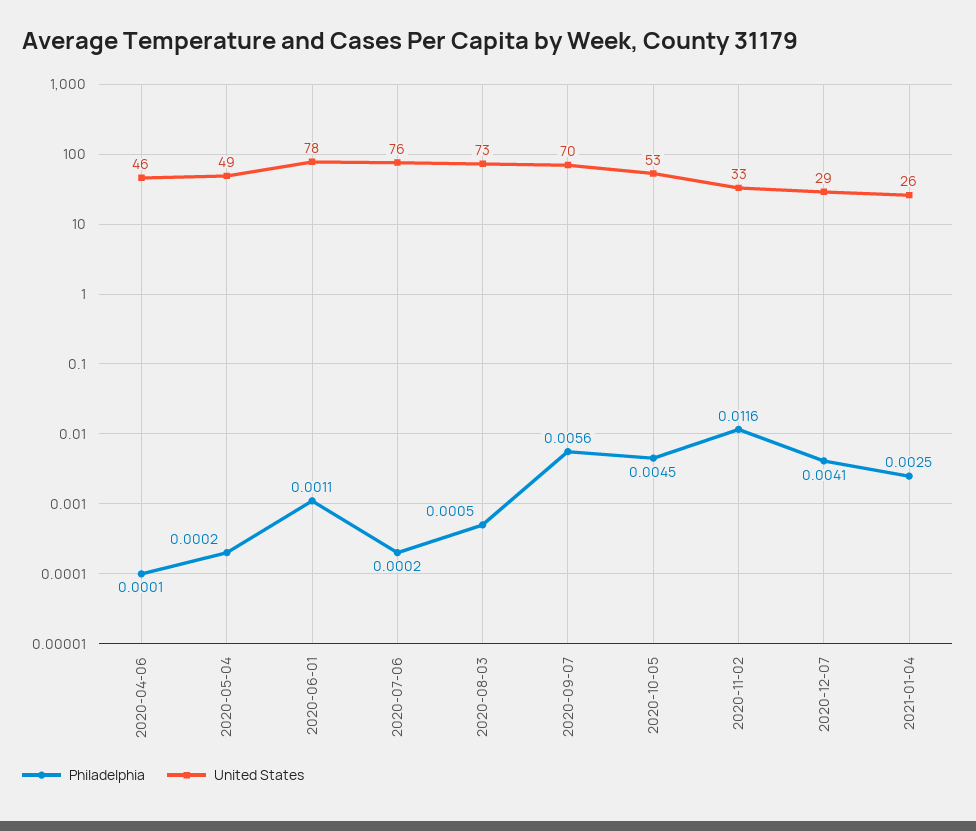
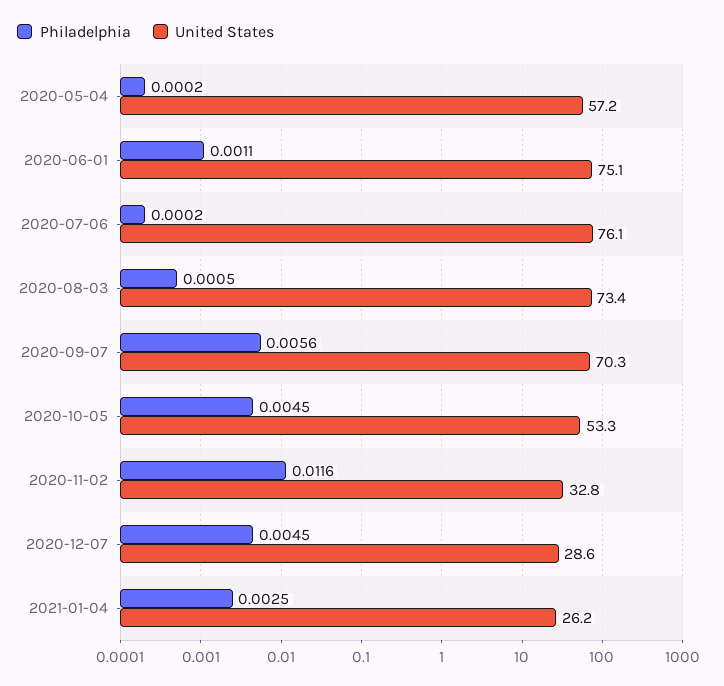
  {
    "Philadelphia": {
-     "2020-04-06": 0.0001,
      "2020-05-04": 0.0002,
      "2020-06-01": 0.0011,
      "2020-07-06": 0.0002,
      "2020-08-03": 0.0005,
      "2020-09-07": 0.0056,
      "2020-10-05": 0.0045,
      "2020-11-02": 0.0116,
-     "2020-12-07": 0.0041,
+     "2020-12-07": 0.0045,
      "2021-01-04": 0.0025
    },
    "United States": {
-     "2020-04-06": 46,
-     "2020-05-04": 49,
+     "2020-05-04": 57.2,
-     "2020-06-01": 78,
+     "2020-06-01": 75.1,
      "2020-07-06": 76.1,
      "2020-08-03": 73.4,
      "2020-09-07": 70.3,
      "2020-10-05": 53.3,
      "2020-11-02": 32.8,
      "2020-12-07": 28.6,
      "2021-01-04": 26.2
    }
  }

